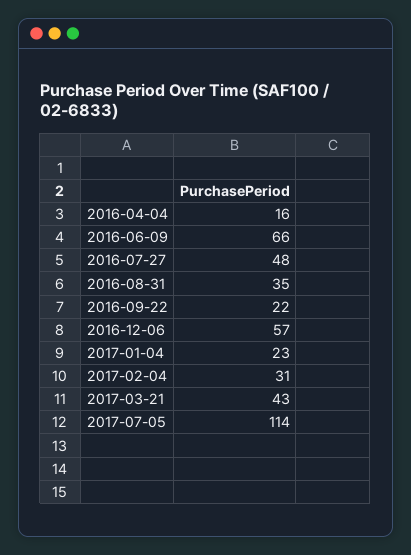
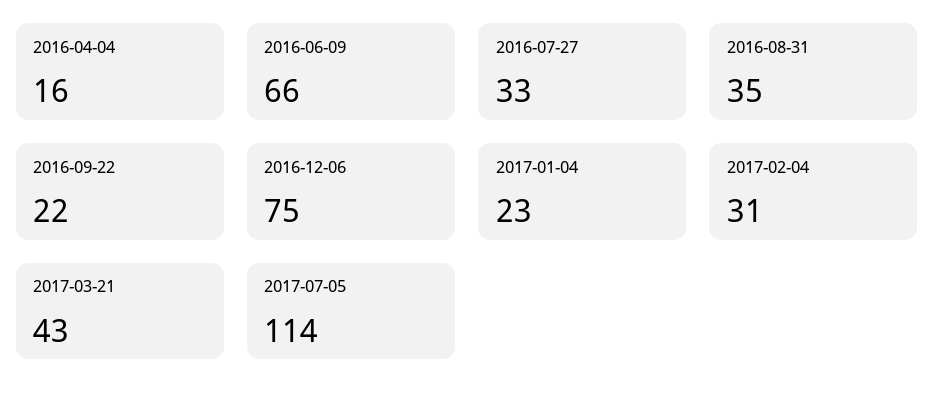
  {
    "2016-04-04": 16,
    "2016-06-09": 66,
-   "2016-07-27": 48,
+   "2016-07-27": 33,
    "2016-08-31": 35,
    "2016-09-22": 22,
-   "2016-12-06": 57,
+   "2016-12-06": 75,
    "2017-01-04": 23,
    "2017-02-04": 31,
    "2017-03-21": 43,
    "2017-07-05": 114
  }

